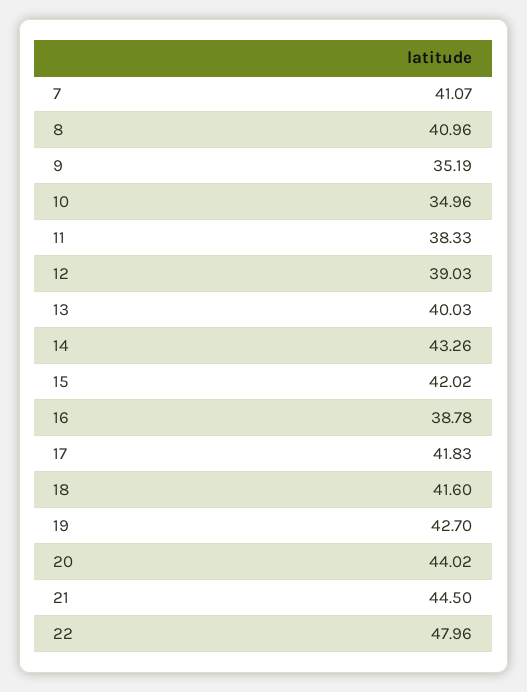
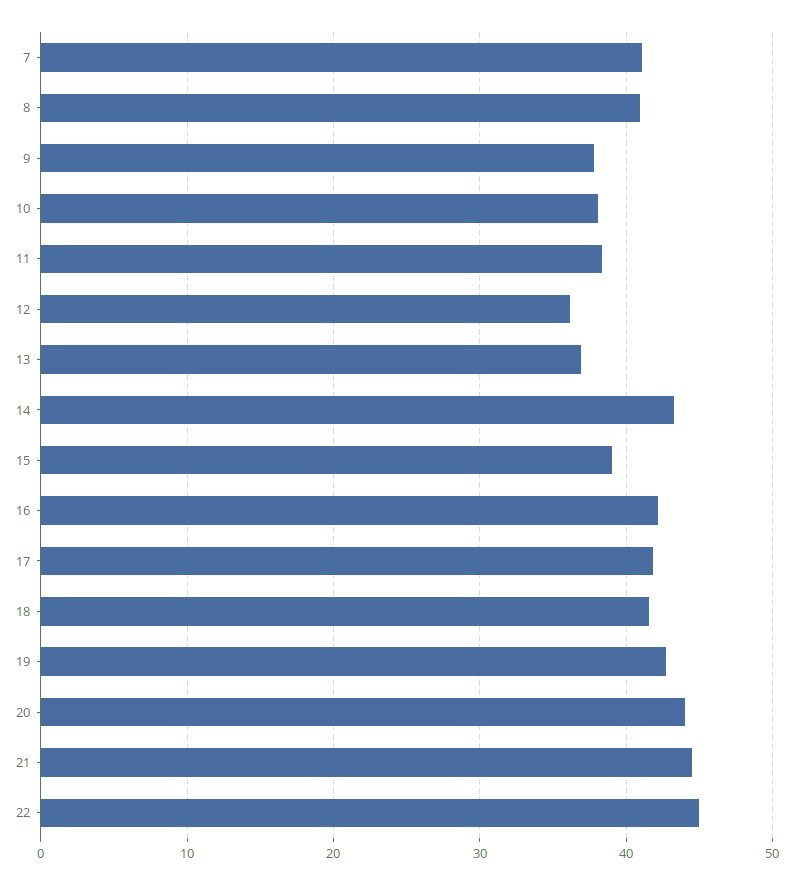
  {
    "7": 41.07,
    "8": 40.96,
-   "9": 35.19,
+   "9": 38,
-   "10": 34.96,
+   "10": 38,
    "11": 38.33,
-   "12": 39.03,
+   "12": 36,
-   "13": 40.03,
+   "13": 37,
    "14": 43.26,
-   "15": 42.02,
+   "15": 39,
-   "16": 38.78,
+   "16": 42,
    "17": 41.83,
    "18": 41.6,
    "19": 42.7,
    "20": 44.02,
    "21": 44.5,
-   "22": 47.96
+   "22": 45
  }

